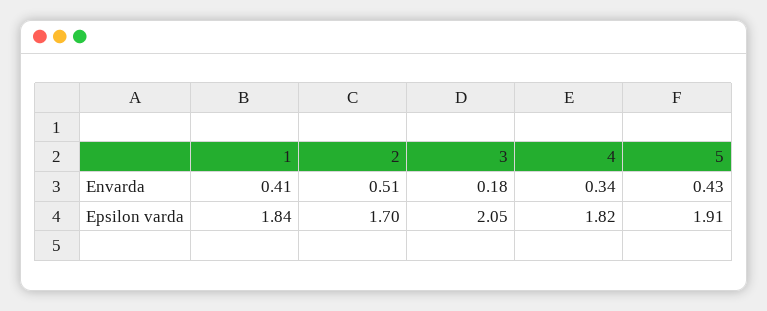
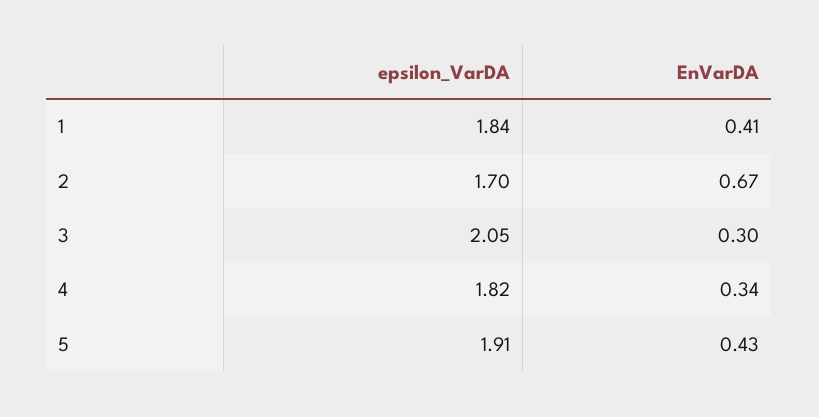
  {
    "1": {
      "Envarda": 0.41,
      "Epsilon varda": 1.84
    },
    "2": {
-     "Envarda": 0.51,
+     "Envarda": 0.67,
      "Epsilon varda": 1.7
    },
    "3": {
-     "Envarda": 0.18,
+     "Envarda": 0.3,
      "Epsilon varda": 2.05
    },
    "4": {
      "Envarda": 0.34,
      "Epsilon varda": 1.82
    },
    "5": {
      "Envarda": 0.43,
      "Epsilon varda": 1.91
    }
  }

